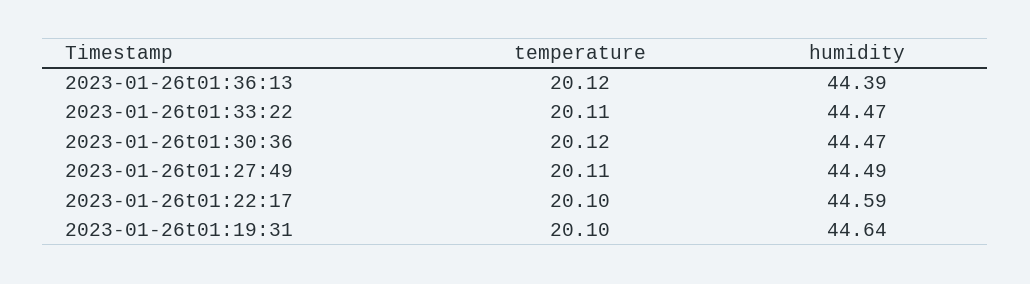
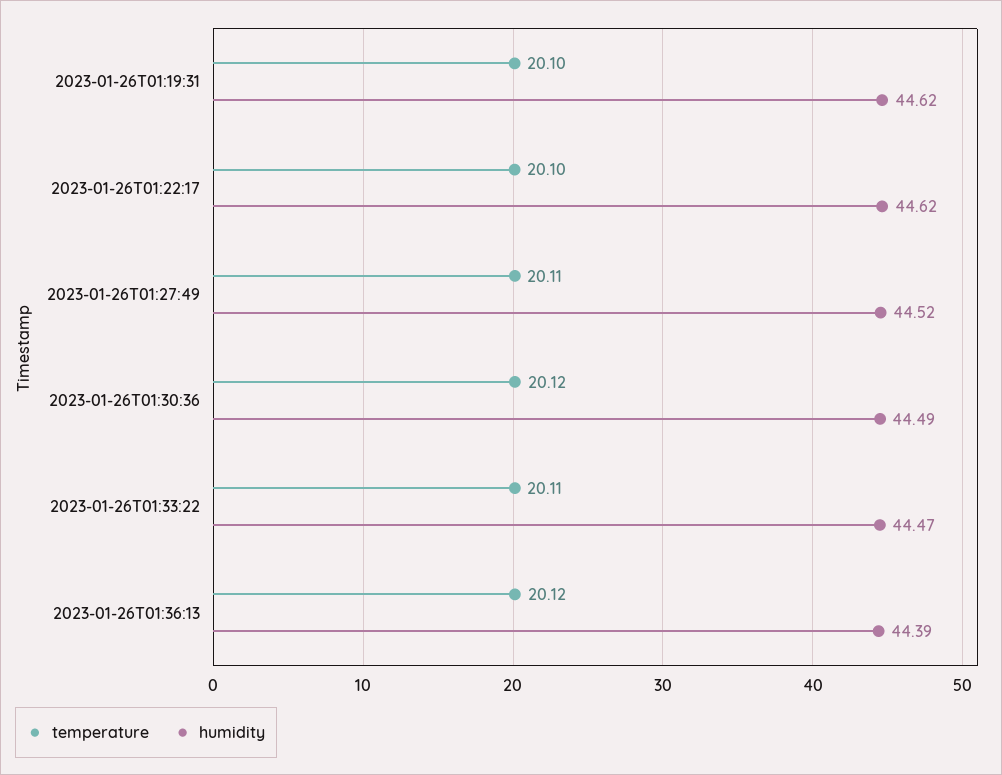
  {
    "temperature": {
      "2023-01-26t01:36:13": 20.12,
      "2023-01-26t01:33:22": 20.11,
      "2023-01-26t01:30:36": 20.12,
      "2023-01-26t01:27:49": 20.11,
      "2023-01-26t01:22:17": 20.1,
      "2023-01-26t01:19:31": 20.1
    },
    "humidity": {
      "2023-01-26t01:36:13": 44.39,
      "2023-01-26t01:33:22": 44.47,
-     "2023-01-26t01:30:36": 44.47,
+     "2023-01-26t01:30:36": 44.49,
-     "2023-01-26t01:27:49": 44.49,
+     "2023-01-26t01:27:49": 44.52,
-     "2023-01-26t01:22:17": 44.59,
+     "2023-01-26t01:22:17": 44.62,
-     "2023-01-26t01:19:31": 44.64
+     "2023-01-26t01:19:31": 44.62
    }
  }

